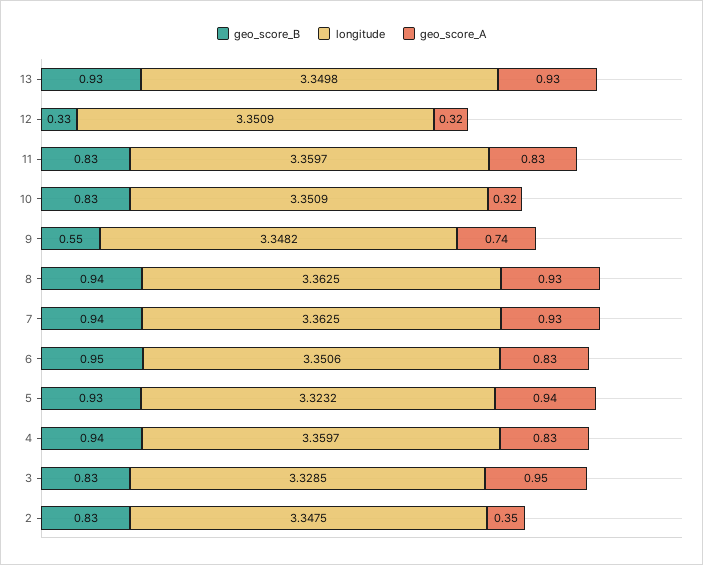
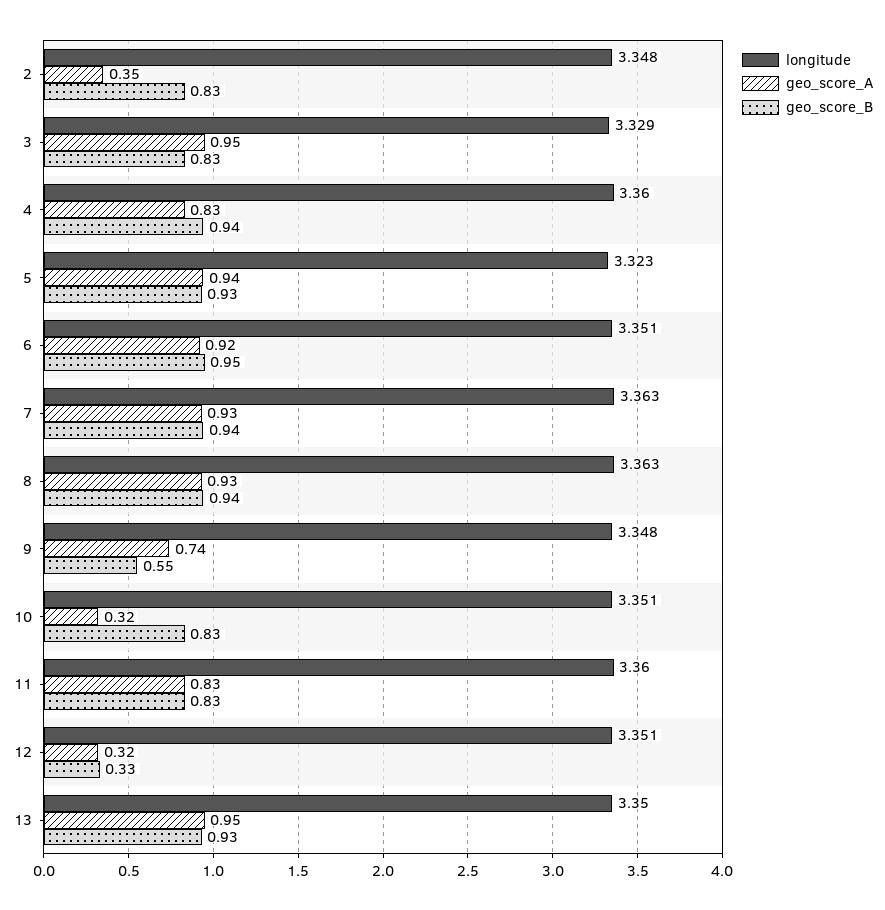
  {
    "geo_score_B": {
      "13": 0.93,
      "12": 0.33,
      "11": 0.83,
      "10": 0.83,
      "9": 0.55,
      "8": 0.94,
      "7": 0.94,
      "6": 0.95,
      "5": 0.93,
      "4": 0.94,
      "3": 0.83,
      "2": 0.83
    },
    "longitude": {
      "13": 3.3498,
      "12": 3.3509,
      "11": 3.3597,
      "10": 3.3509,
      "9": 3.3482,
      "8": 3.3625,
      "7": 3.3625,
      "6": 3.3506,
      "5": 3.3232,
      "4": 3.3597,
      "3": 3.3285,
      "2": 3.3475
    },
    "geo_score_A": {
-     "13": 0.93,
+     "13": 0.95,
      "12": 0.32,
      "11": 0.83,
      "10": 0.32,
      "9": 0.74,
      "8": 0.93,
      "7": 0.93,
-     "6": 0.83,
+     "6": 0.92,
      "5": 0.94,
      "4": 0.83,
      "3": 0.95,
      "2": 0.35
    }
  }

